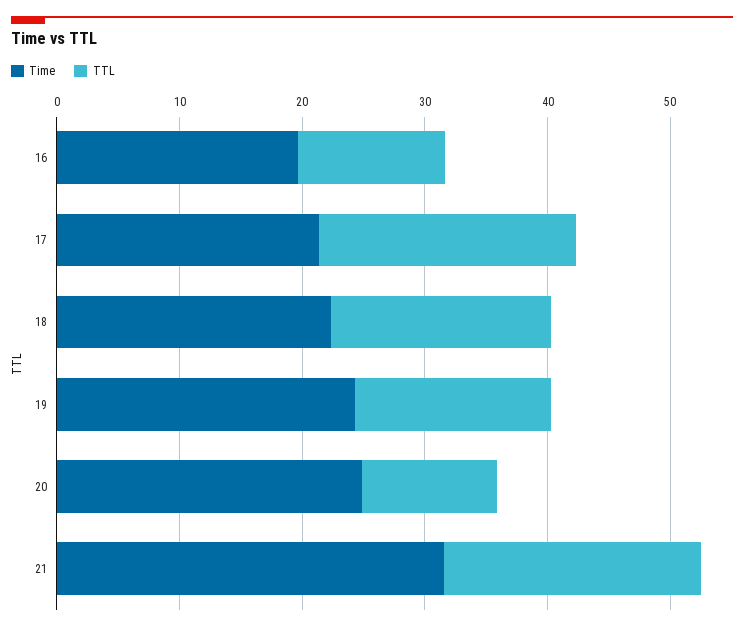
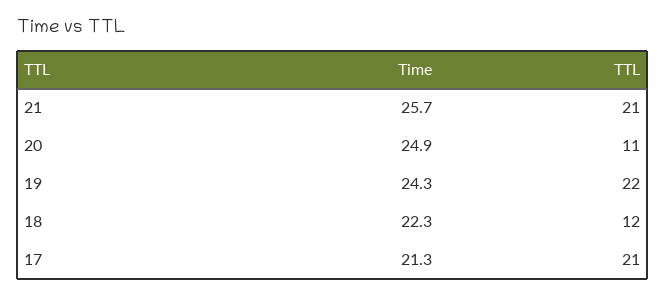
  {
    "Time": {
-     "16": 20,
      "17": 21.3,
      "18": 22.3,
      "19": 24.3,
      "20": 24.9,
-     "21": 32
+     "21": 25.7
    },
    "TTL": {
-     "16": 12,
      "17": 21,
-     "18": 18,
+     "18": 12,
-     "19": 16,
+     "19": 22,
      "20": 11,
      "21": 21
    }
  }

